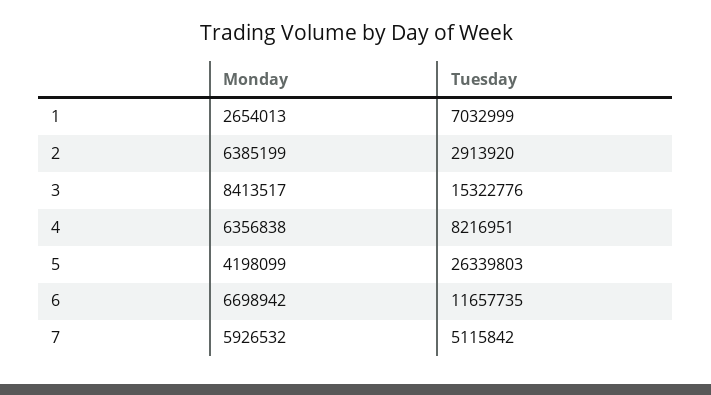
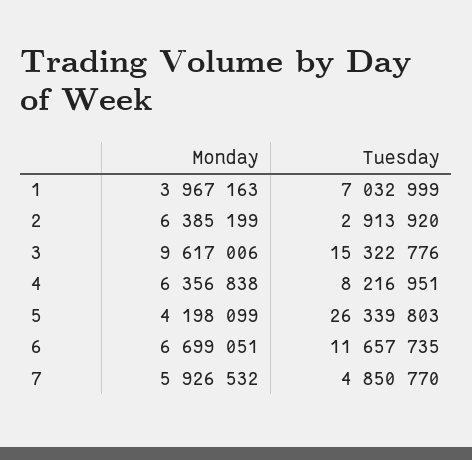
  {
    "Monday": {
-     "1": 2654013,
+     "1": 3967163,
      "2": 6385199,
-     "3": 8413517,
+     "3": 9617006,
      "4": 6356838,
      "5": 4198099,
-     "6": 6698942,
+     "6": 6699051,
      "7": 5926532
    },
    "Tuesday": {
      "1": 7032999,
      "2": 2913920,
      "3": 15322776,
      "4": 8216951,
      "5": 26339803,
      "6": 11657735,
-     "7": 5115842
+     "7": 4850770
    }
  }

